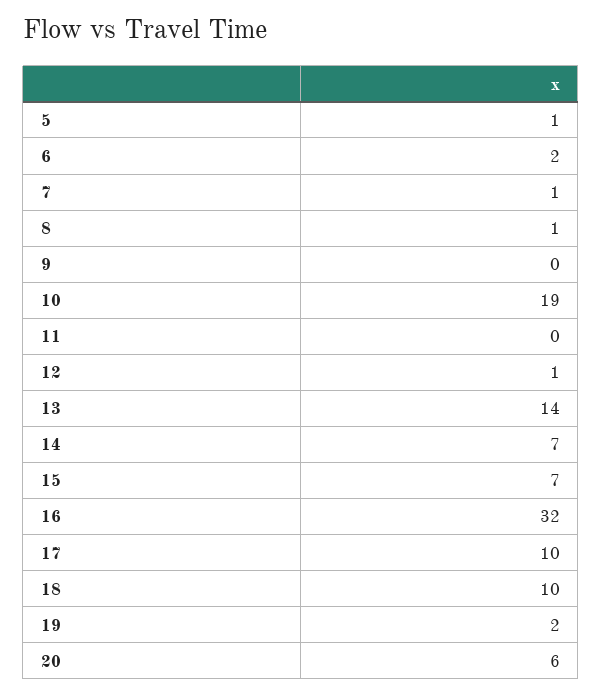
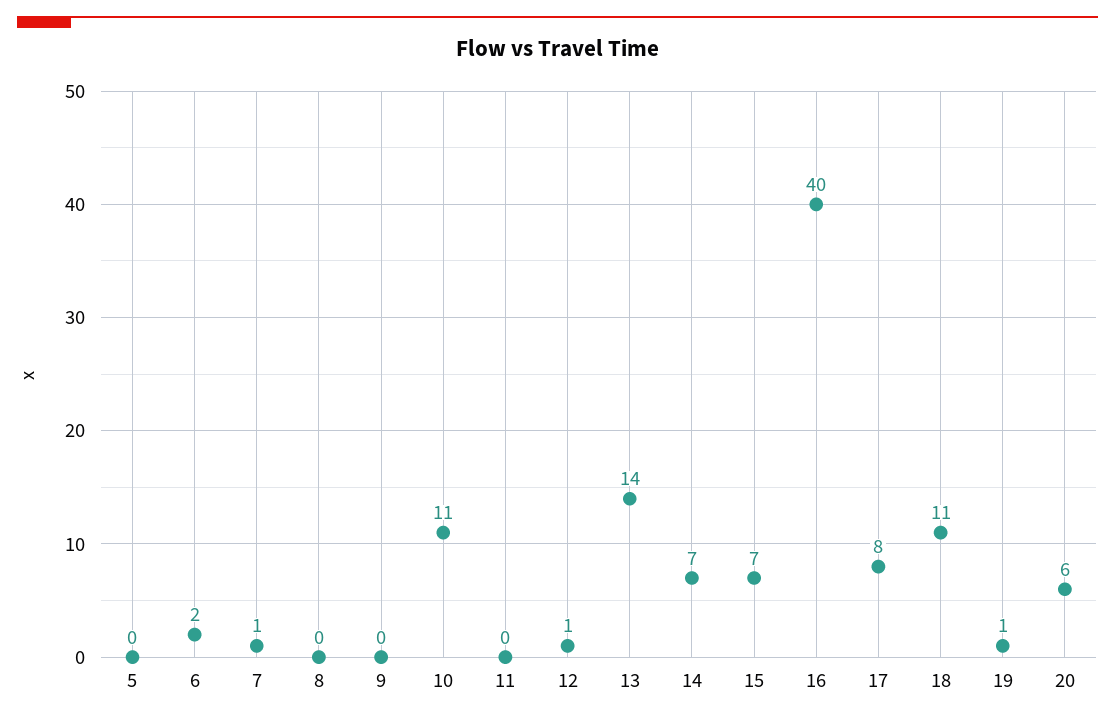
  {
-   "5": 1,
+   "5": 0,
    "6": 2,
    "7": 1,
-   "8": 1,
+   "8": 0,
    "9": 0,
-   "10": 19,
+   "10": 11,
    "11": 0,
    "12": 1,
    "13": 14,
    "14": 7,
    "15": 7,
-   "16": 32,
+   "16": 40,
-   "17": 10,
+   "17": 8,
-   "18": 10,
+   "18": 11,
-   "19": 2,
+   "19": 1,
    "20": 6
  }

